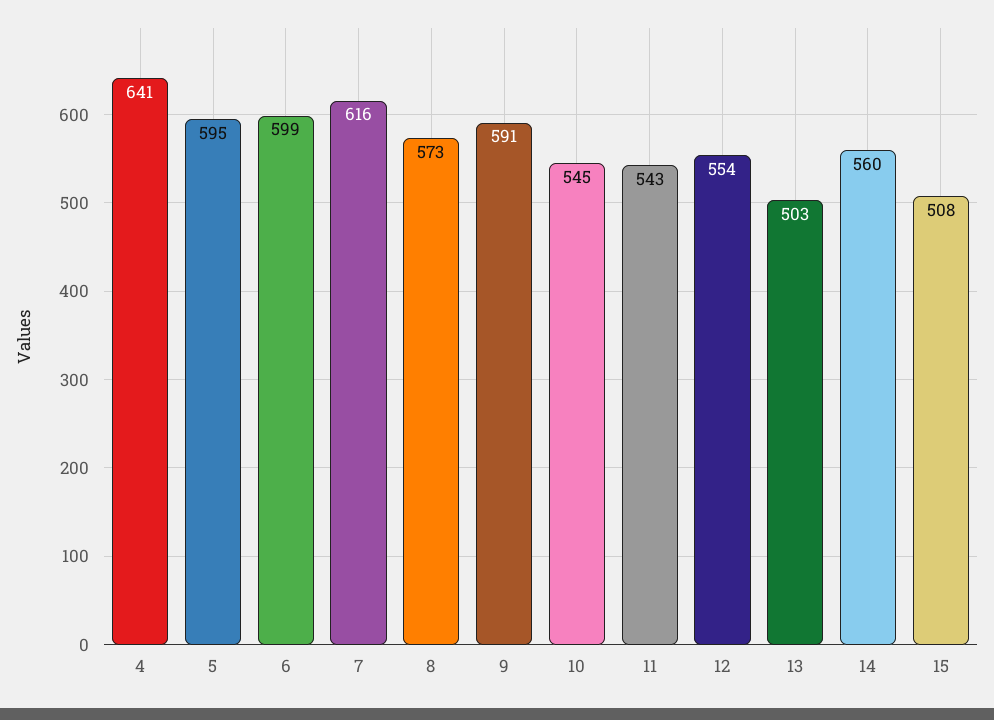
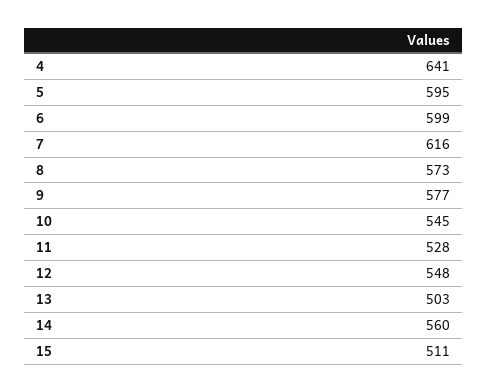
  {
    "4": 641,
    "5": 595,
    "6": 599,
    "7": 616,
    "8": 573,
-   "9": 591,
+   "9": 577,
    "10": 545,
-   "11": 543,
+   "11": 528,
-   "12": 554,
+   "12": 548,
    "13": 503,
    "14": 560,
-   "15": 508
+   "15": 511
  }

